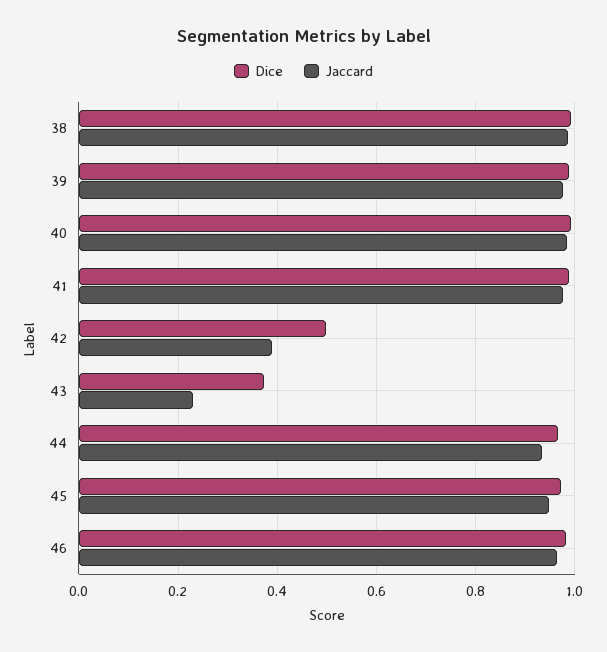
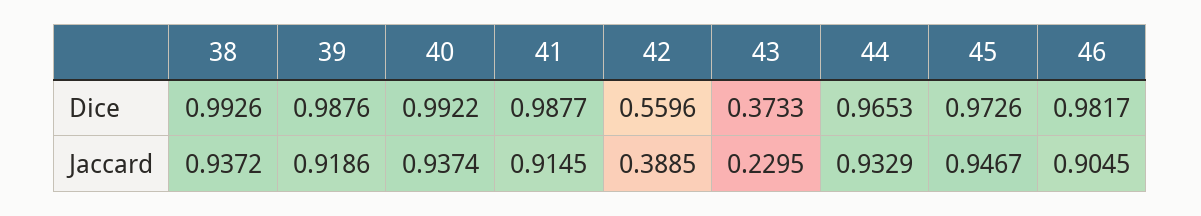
  {
    "Dice": {
      "38": 0.9926,
      "39": 0.9876,
      "40": 0.9922,
      "41": 0.9877,
-     "42": 0.5,
+     "42": 0.5596,
      "43": 0.3733,
      "44": 0.9653,
      "45": 0.9726,
      "46": 0.9817
    },
    "Jaccard": {
-     "38": 0.98,
+     "38": 0.9372,
-     "39": 0.98,
+     "39": 0.9186,
-     "40": 0.98,
+     "40": 0.9374,
-     "41": 0.98,
+     "41": 0.9145,
      "42": 0.3885,
      "43": 0.2295,
      "44": 0.9329,
      "45": 0.9467,
-     "46": 0.96
+     "46": 0.9045
    }
  }

